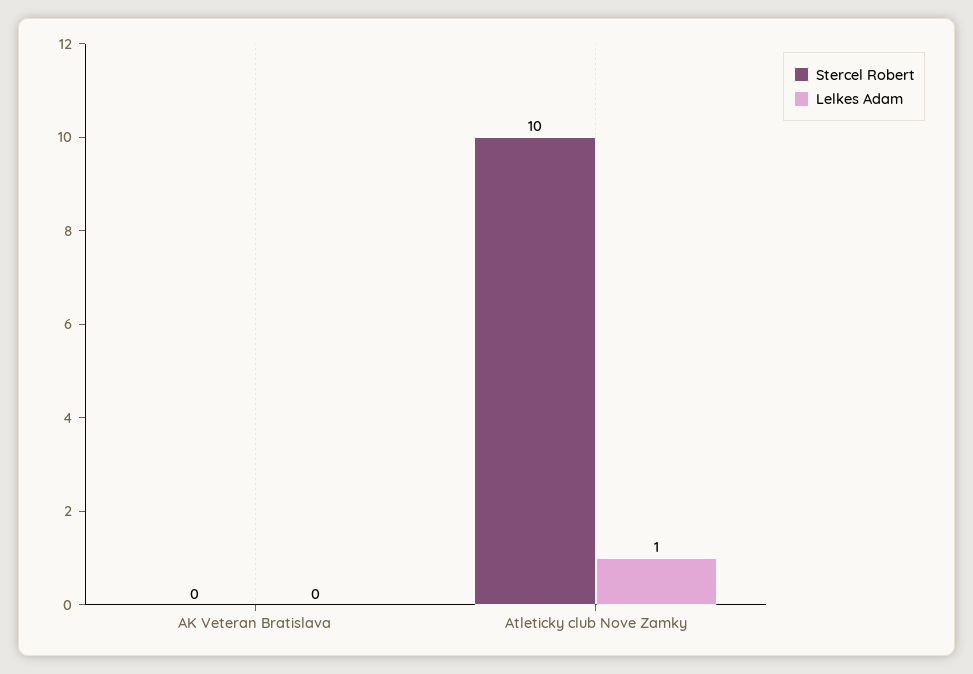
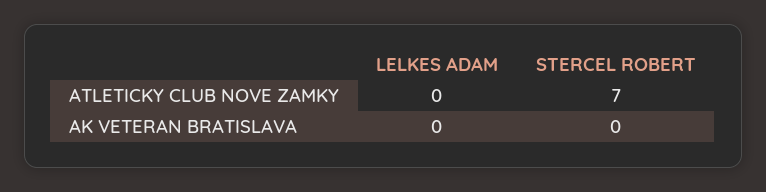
  {
    "Stercel Robert": {
      "AK Veteran Bratislava": 0,
-     "Atleticky club Nove Zamky": 10
+     "Atleticky club Nove Zamky": 7
    },
    "Lelkes Adam": {
      "AK Veteran Bratislava": 0,
-     "Atleticky club Nove Zamky": 1
+     "Atleticky club Nove Zamky": 0
    }
  }

